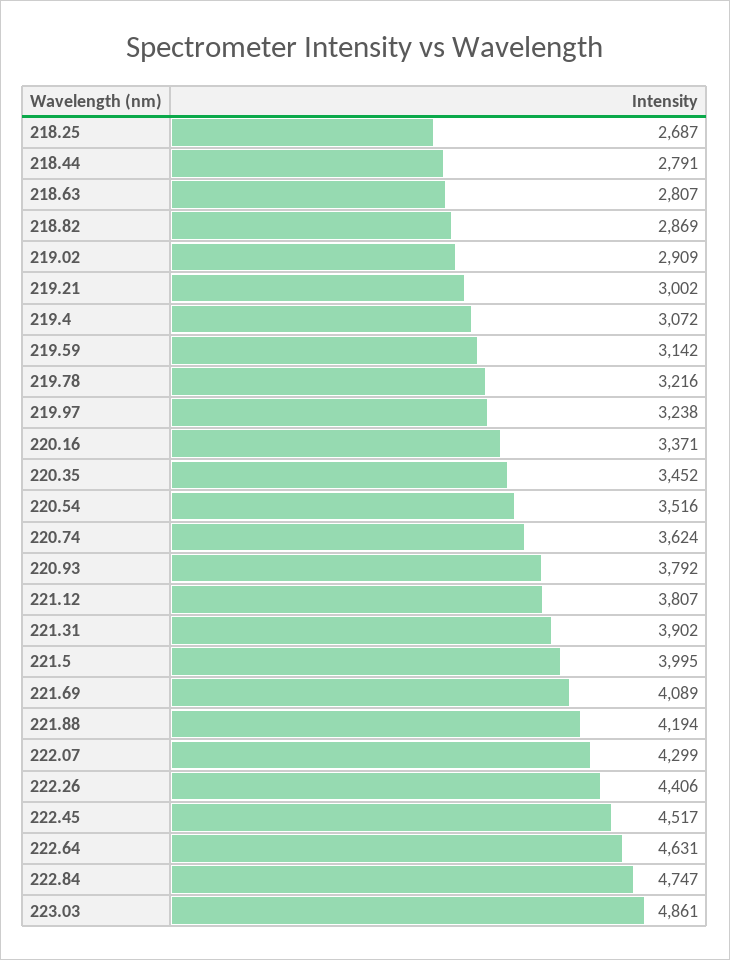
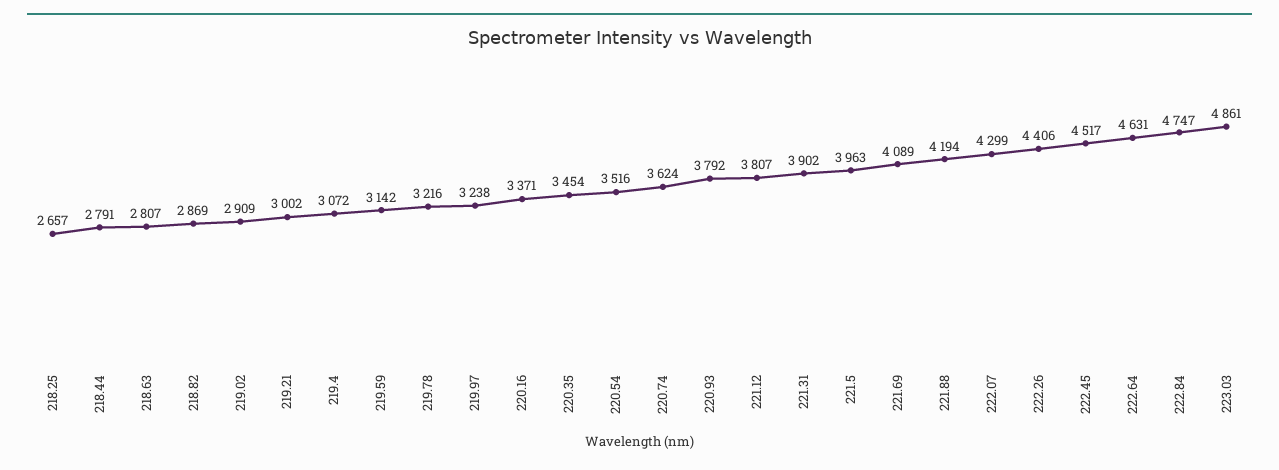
  {
-   "218.25": 2687,
+   "218.25": 2657,
    "218.44": 2791,
    "218.63": 2807,
    "218.82": 2869,
    "219.02": 2909,
    "219.21": 3002,
    "219.4": 3072,
    "219.59": 3142,
    "219.78": 3216,
    "219.97": 3238,
    "220.16": 3371,
-   "220.35": 3452,
+   "220.35": 3454,
    "220.54": 3516,
    "220.74": 3624,
    "220.93": 3792,
    "221.12": 3807,
    "221.31": 3902,
-   "221.5": 3995,
+   "221.5": 3963,
    "221.69": 4089,
    "221.88": 4194,
    "222.07": 4299,
    "222.26": 4406,
    "222.45": 4517,
    "222.64": 4631,
    "222.84": 4747,
    "223.03": 4861
  }

